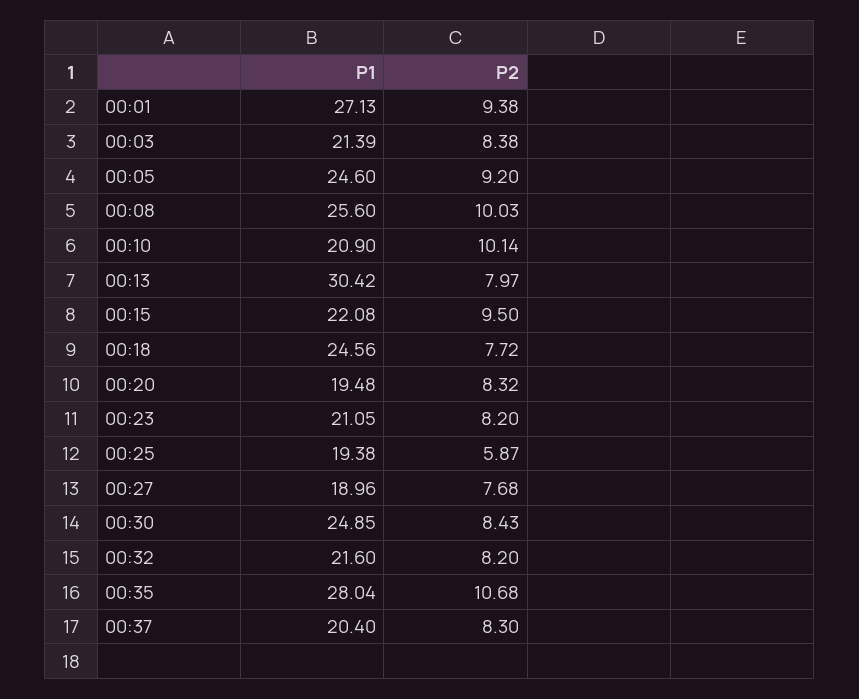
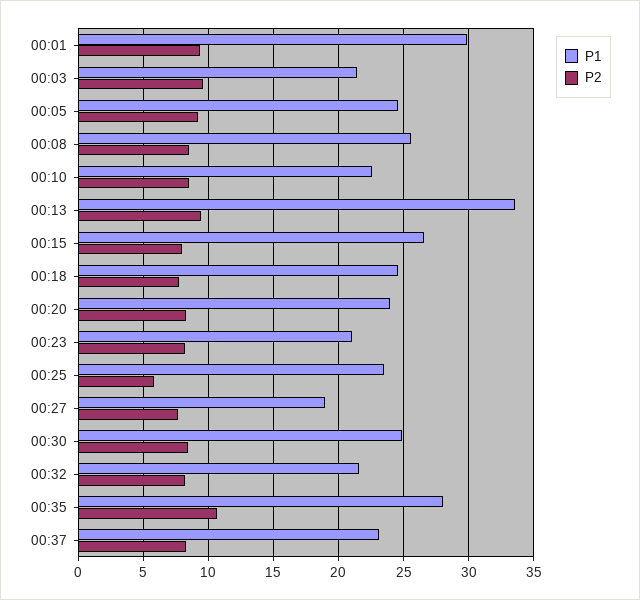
  {
    "P1": {
-     "00:01": 27.13,
+     "00:01": 30,
      "00:03": 21.39,
      "00:05": 24.6,
      "00:08": 25.6,
-     "00:10": 20.9,
+     "00:10": 22.5,
-     "00:13": 30.42,
+     "00:13": 33.5,
-     "00:15": 22.08,
+     "00:15": 26.5,
      "00:18": 24.56,
-     "00:20": 19.48,
+     "00:20": 24,
      "00:23": 21.05,
-     "00:25": 19.38,
+     "00:25": 23.5,
      "00:27": 18.96,
      "00:30": 24.85,
      "00:32": 21.6,
      "00:35": 28.04,
-     "00:37": 20.4
+     "00:37": 23
    },
    "P2": {
      "00:01": 9.38,
-     "00:03": 8.38,
+     "00:03": 9.5,
      "00:05": 9.2,
-     "00:08": 10.03,
+     "00:08": 8.5,
-     "00:10": 10.14,
+     "00:10": 8.5,
-     "00:13": 7.97,
+     "00:13": 9.5,
-     "00:15": 9.5,
+     "00:15": 8,
      "00:18": 7.72,
      "00:20": 8.32,
      "00:23": 8.2,
      "00:25": 5.87,
      "00:27": 7.68,
      "00:30": 8.43,
      "00:32": 8.2,
      "00:35": 10.68,
      "00:37": 8.3
    }
  }

